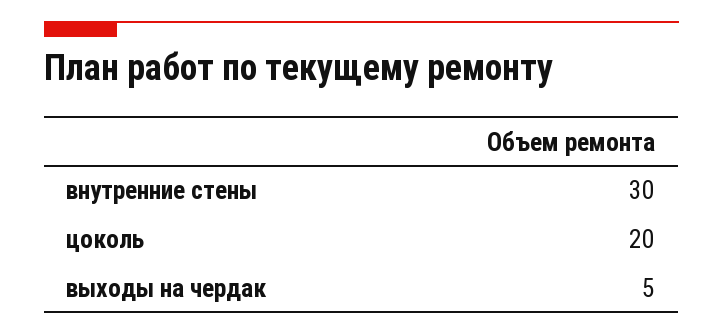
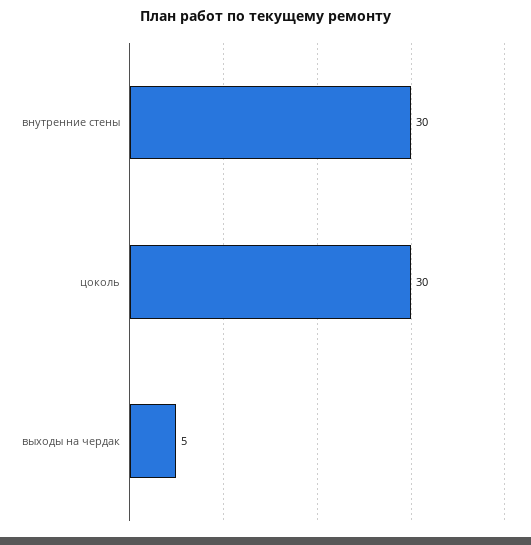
  {
    "внутренние стены": 30,
-   "цоколь": 20,
+   "цоколь": 30,
    "выходы на чердак": 5
  }

